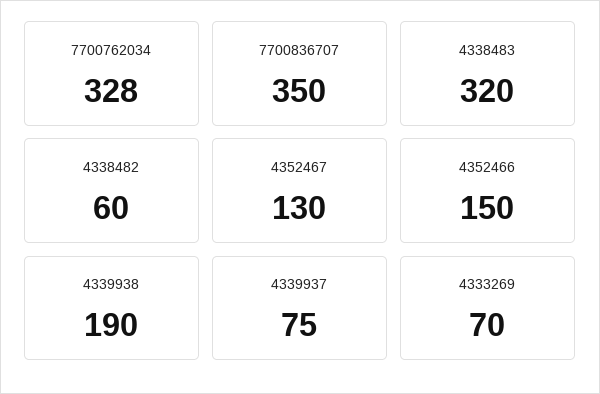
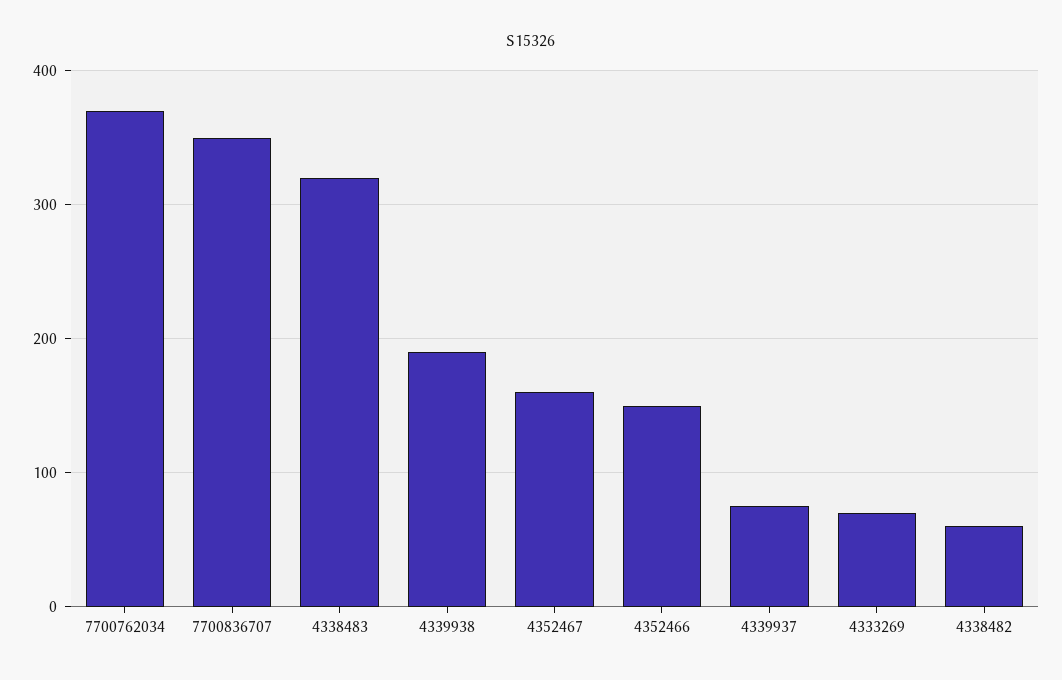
  {
-   "7700762034": 328,
+   "7700762034": 370,
    "7700836707": 350,
    "4338483": 320,
    "4338482": 60,
-   "4352467": 130,
+   "4352467": 160,
    "4352466": 150,
    "4339938": 190,
    "4339937": 75,
    "4333269": 70
  }

